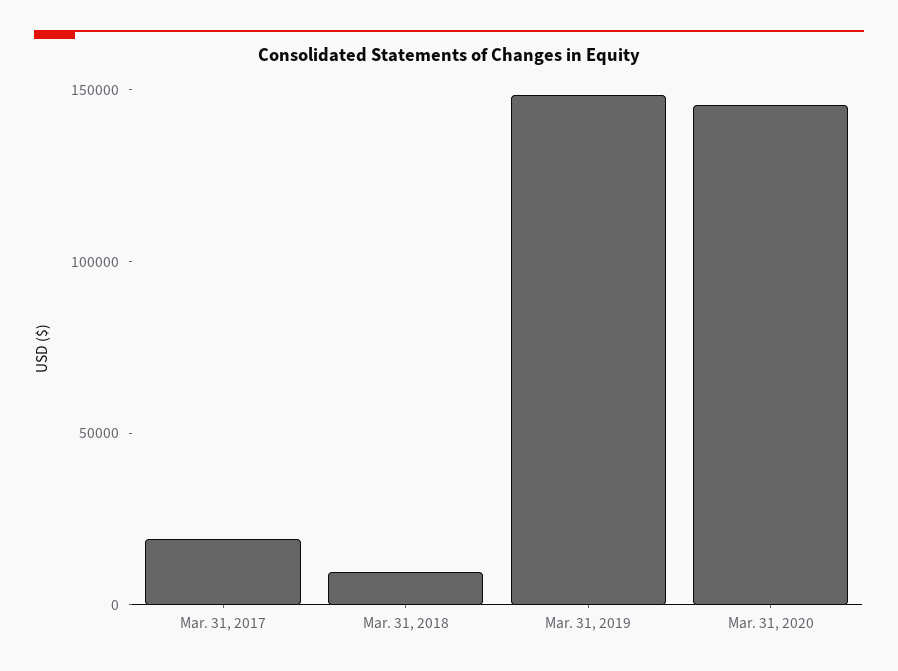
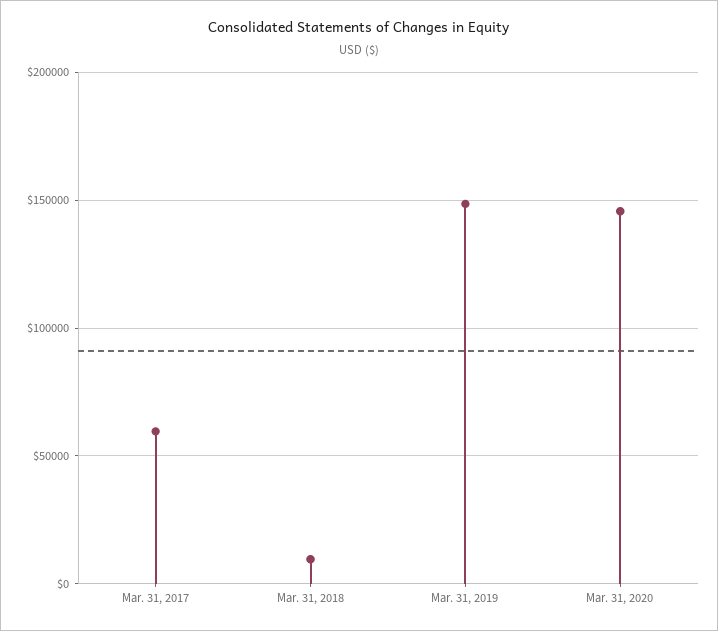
  {
-   "Mar. 31, 2017": 20000,
+   "Mar. 31, 2017": 60000,
    "Mar. 31, 2018": 10000,
    "Mar. 31, 2019": 150000,
    "Mar. 31, 2020": 145000
  }

